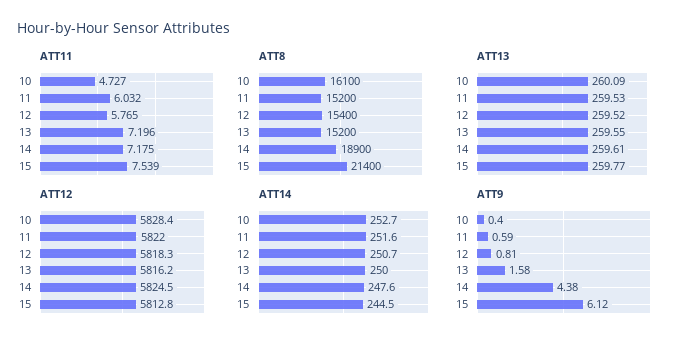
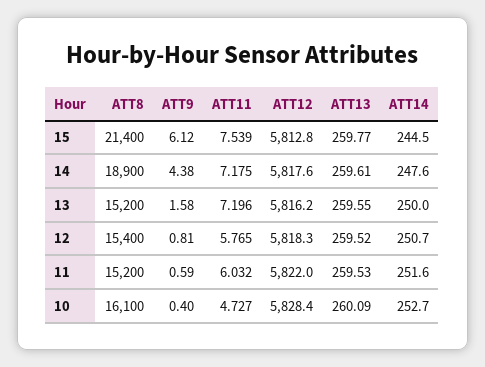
  {
    "ATT11": {
      "10": 4.727,
      "11": 6.032,
      "12": 5.765,
      "13": 7.196,
      "14": 7.175,
      "15": 7.539
    },
    "ATT8": {
      "10": 16100,
      "11": 15200,
      "12": 15400,
      "13": 15200,
      "14": 18900,
      "15": 21400
    },
    "ATT13": {
      "10": 260.09,
      "11": 259.53,
      "12": 259.52,
      "13": 259.55,
      "14": 259.61,
      "15": 259.77
    },
    "ATT12": {
      "10": 5828.4,
      "11": 5822,
      "12": 5818.3,
      "13": 5816.2,
-     "14": 5824.5,
+     "14": 5817.6,
      "15": 5812.8
    },
    "ATT14": {
      "10": 252.7,
      "11": 251.6,
      "12": 250.7,
      "13": 250,
      "14": 247.6,
      "15": 244.5
    },
    "ATT9": {
      "10": 0.4,
      "11": 0.59,
      "12": 0.81,
      "13": 1.58,
      "14": 4.38,
      "15": 6.12
    }
  }

